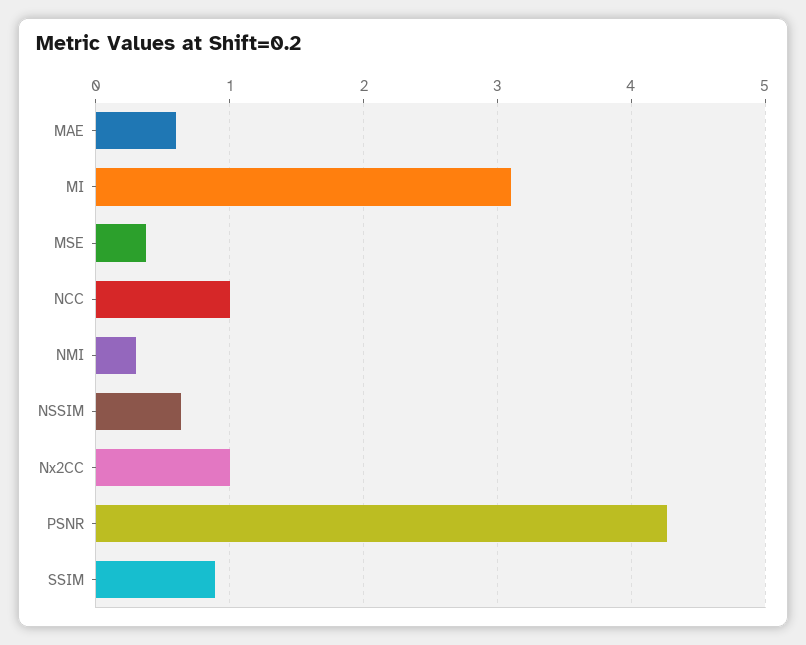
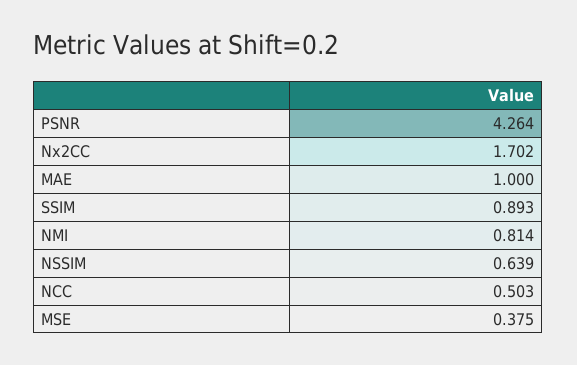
  {
-   "MAE": 0.6,
+   "MAE": 1,
-   "MI": 3.1,
    "MSE": 0.375,
-   "NCC": 1,
+   "NCC": 0.503,
-   "NMI": 0.3,
+   "NMI": 0.814,
    "NSSIM": 0.639,
-   "Nx2CC": 1,
+   "Nx2CC": 1.702,
    "PSNR": 4.264,
    "SSIM": 0.893
  }

